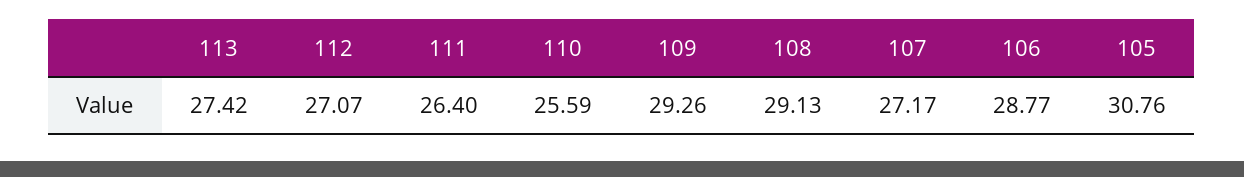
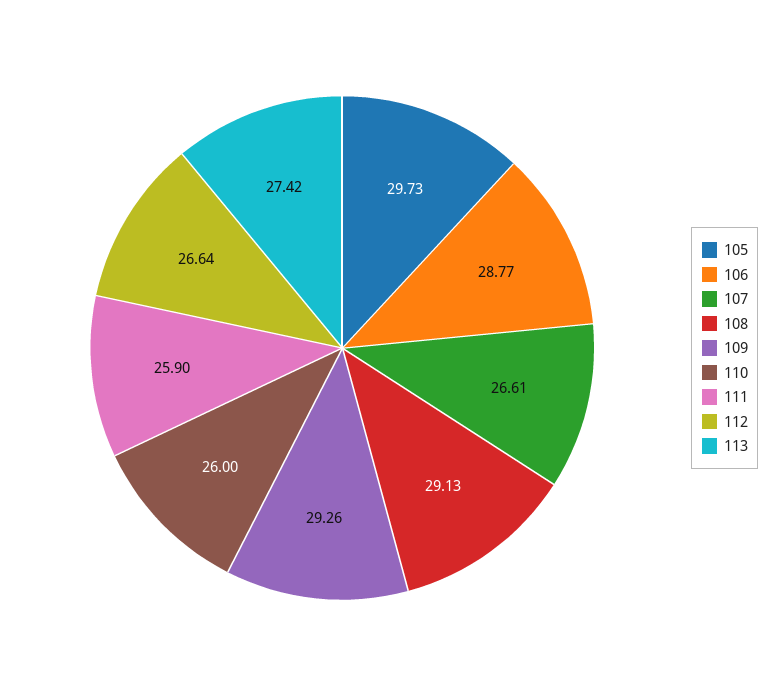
  {
    "113": 27.42,
-   "112": 27.07,
+   "112": 26.64,
-   "111": 26.4,
+   "111": 25.9,
-   "110": 25.59,
+   "110": 26,
    "109": 29.26,
    "108": 29.13,
-   "107": 27.17,
+   "107": 26.61,
    "106": 28.77,
-   "105": 30.76
+   "105": 29.73
  }

